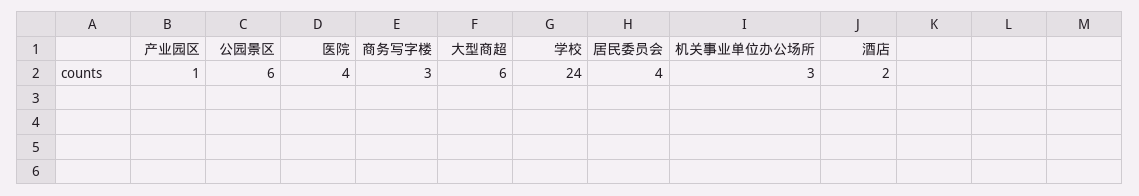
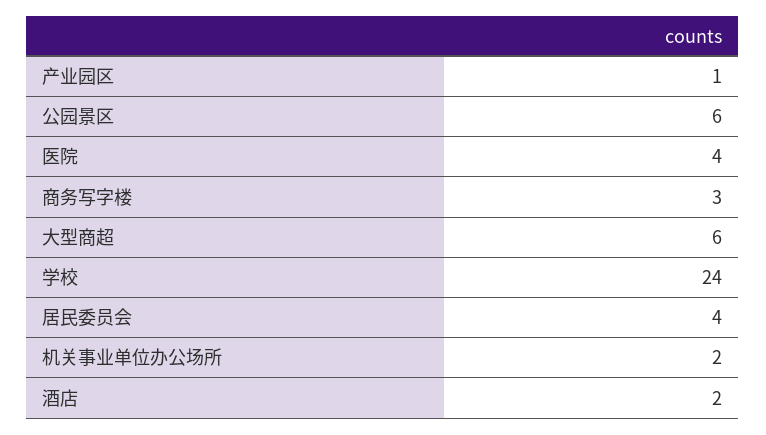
  {
    "产业园区": 1,
    "公园景区": 6,
    "医院": 4,
    "商务写字楼": 3,
    "大型商超": 6,
    "学校": 24,
    "居民委员会": 4,
-   "机关事业单位办公场所": 3,
+   "机关事业单位办公场所": 2,
    "酒店": 2
  }

